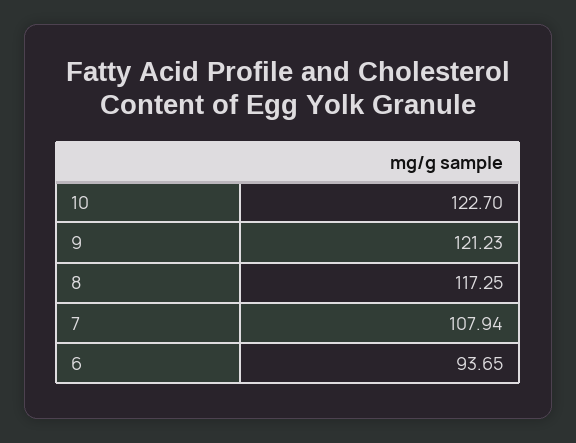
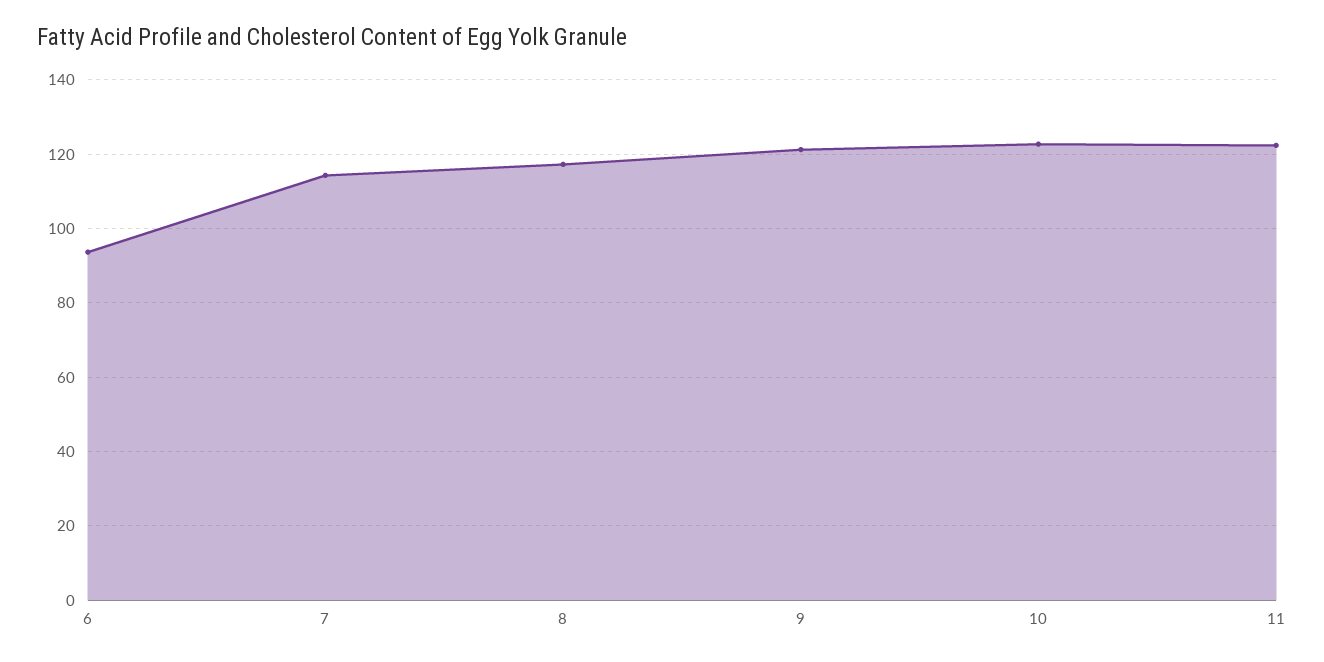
  {
    "10": 122.7,
    "9": 121.23,
    "8": 117.25,
-   "7": 107.94,
+   "7": 114,
-   "6": 93.65
+   "6": 93.65,
+   "11": 122
  }

